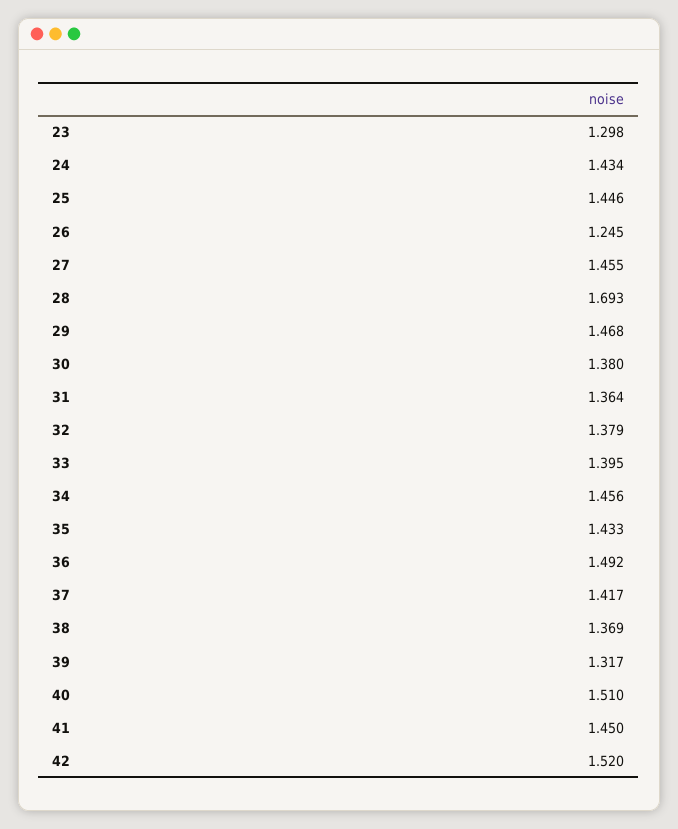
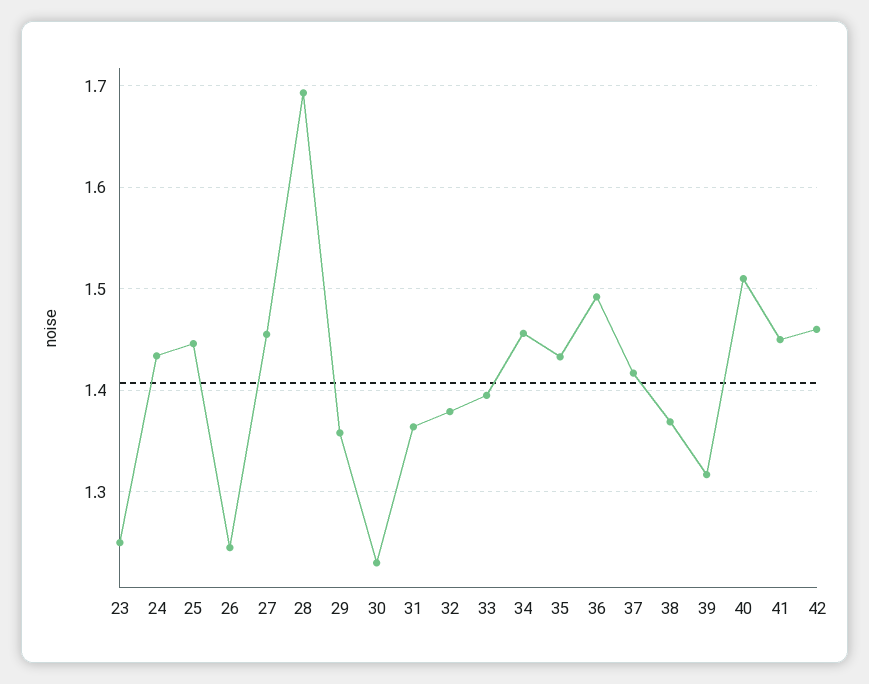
  {
-   "23": 1.298,
+   "23": 1.25,
    "24": 1.434,
    "25": 1.446,
    "26": 1.245,
    "27": 1.455,
    "28": 1.693,
-   "29": 1.468,
+   "29": 1.36,
-   "30": 1.38,
+   "30": 1.23,
    "31": 1.364,
    "32": 1.379,
    "33": 1.395,
    "34": 1.456,
    "35": 1.433,
    "36": 1.492,
    "37": 1.417,
    "38": 1.369,
    "39": 1.317,
    "40": 1.51,
    "41": 1.45,
-   "42": 1.52
+   "42": 1.46
  }

